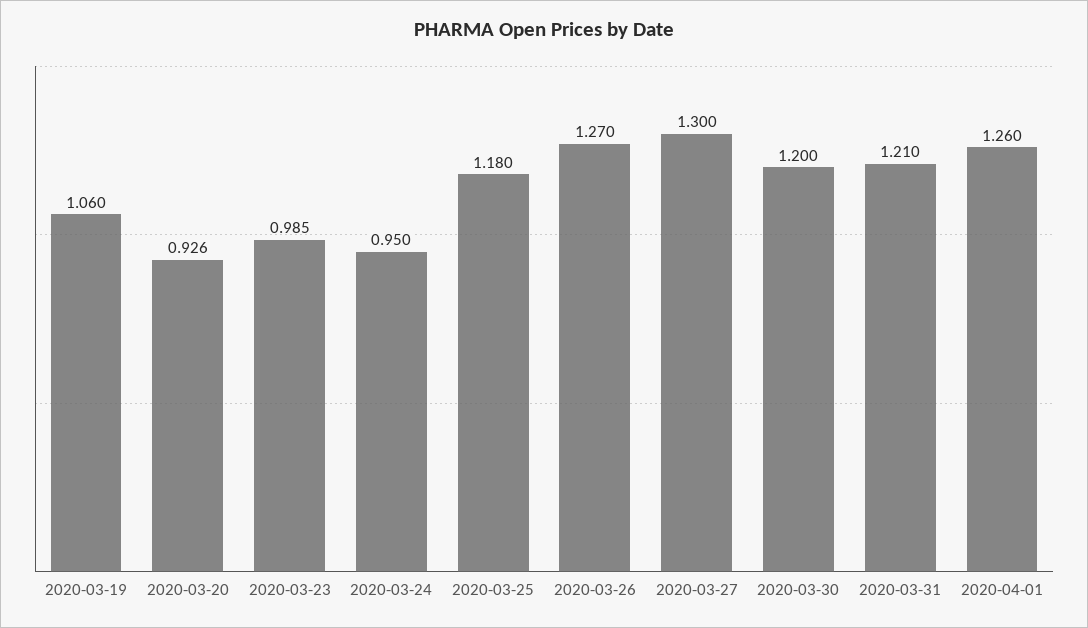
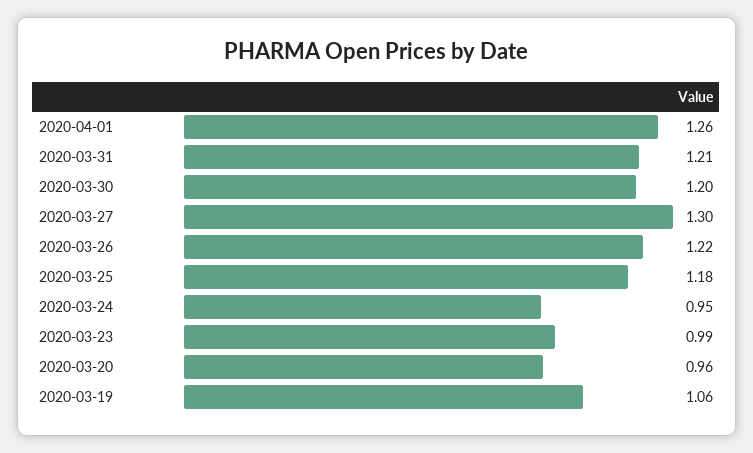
  {
    "2020-03-19": 1.06,
-   "2020-03-20": 0.926,
+   "2020-03-20": 0.96,
    "2020-03-23": 0.985,
    "2020-03-24": 0.95,
    "2020-03-25": 1.18,
-   "2020-03-26": 1.27,
+   "2020-03-26": 1.22,
    "2020-03-27": 1.3,
    "2020-03-30": 1.2,
    "2020-03-31": 1.21,
    "2020-04-01": 1.26
  }

